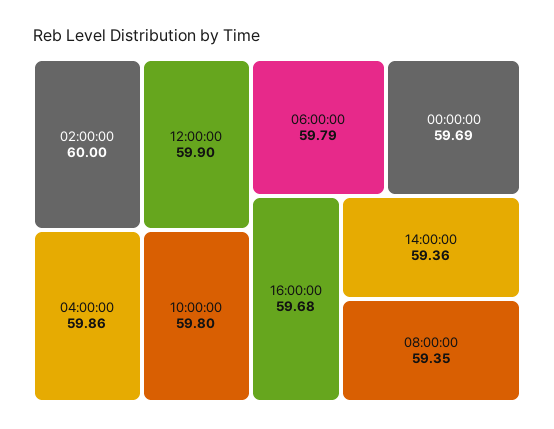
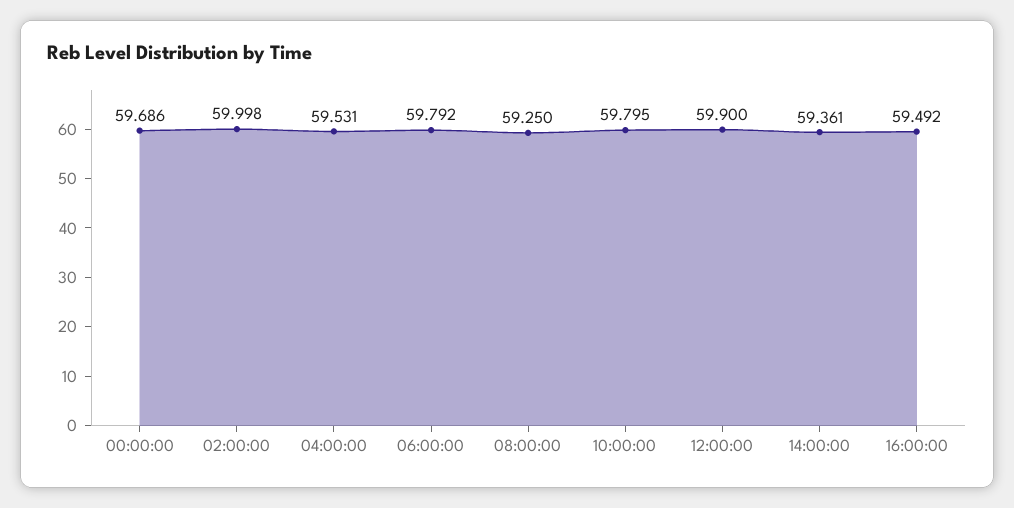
  {
    "02:00:00": 59.998,
    "12:00:00": 59.9,
-   "04:00:00": 59.86,
+   "04:00:00": 59.531,
    "10:00:00": 59.795,
    "06:00:00": 59.792,
    "00:00:00": 59.686,
-   "16:00:00": 59.68,
+   "16:00:00": 59.492,
    "14:00:00": 59.361,
-   "08:00:00": 59.35
+   "08:00:00": 59.25
  }

